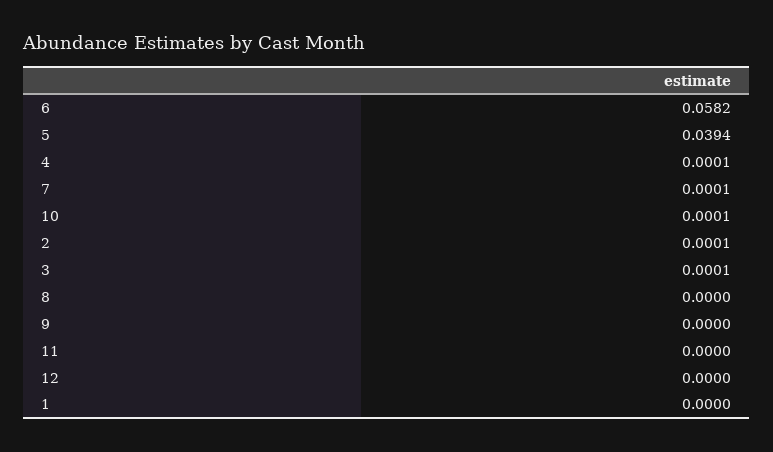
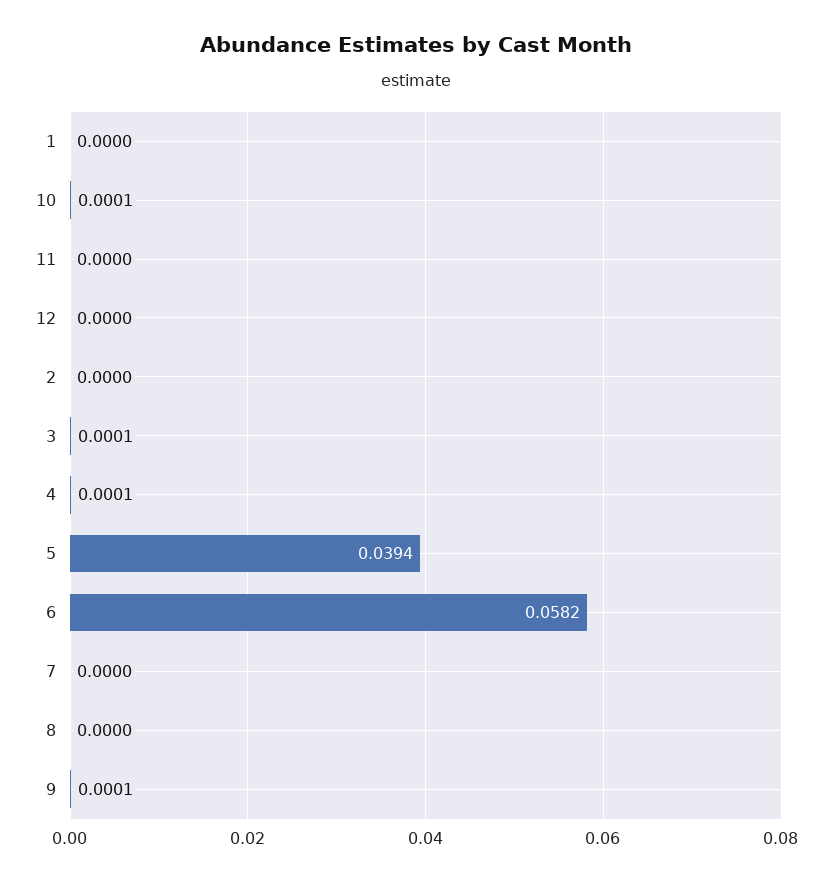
  {
    "6": 0.0582,
    "5": 0.0394,
    "4": 0.0001,
-   "7": 0.0001,
+   "7": 0,
    "10": 0.0001,
-   "2": 0.0001,
+   "2": 0,
    "3": 0.0001,
    "8": 0,
-   "9": 0,
+   "9": 0.0001,
    "11": 0,
    "12": 0,
    "1": 0
  }

